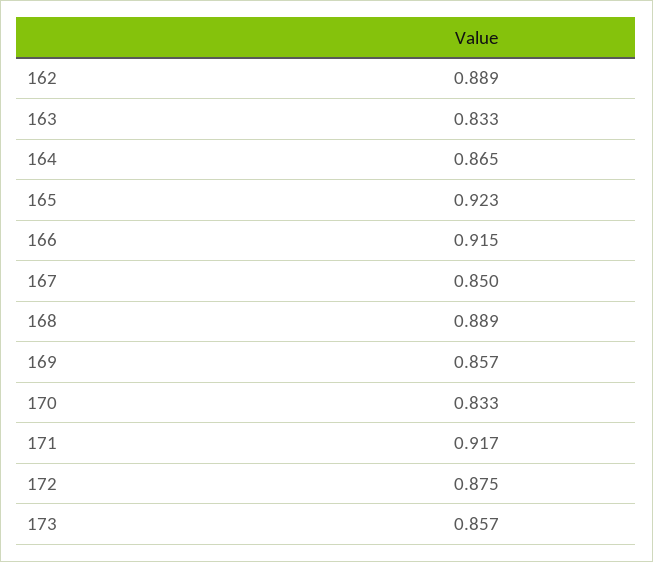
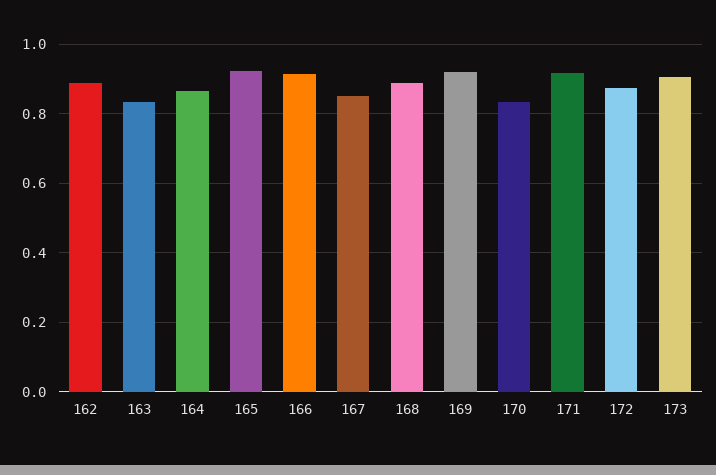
  {
    "162": 0.889,
    "163": 0.833,
    "164": 0.865,
    "165": 0.923,
    "166": 0.915,
    "167": 0.85,
    "168": 0.889,
-   "169": 0.857,
+   "169": 0.92,
    "170": 0.833,
    "171": 0.917,
    "172": 0.875,
-   "173": 0.857
+   "173": 0.9
  }

